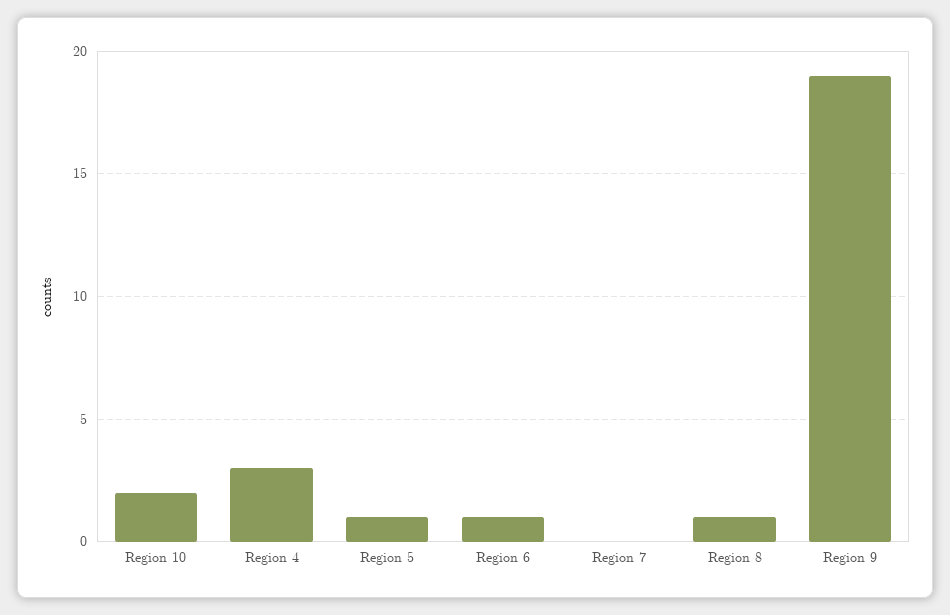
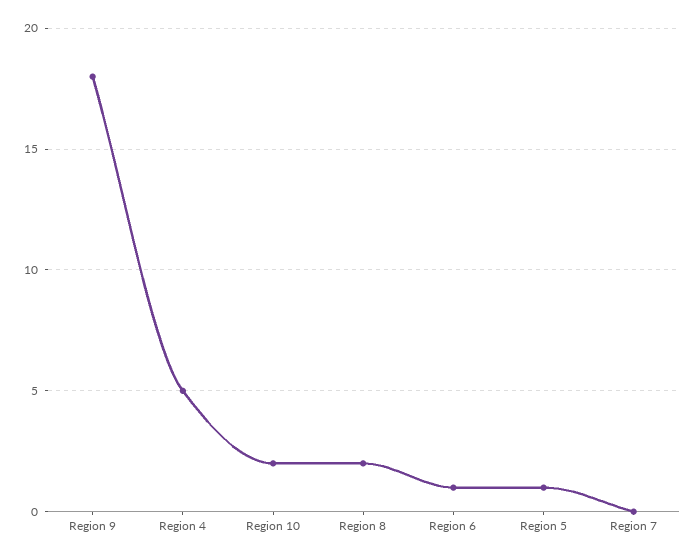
  {
    "Region 10": 2,
-   "Region 4": 3,
+   "Region 4": 5,
    "Region 5": 1,
    "Region 6": 1,
    "Region 7": 0,
-   "Region 8": 1,
+   "Region 8": 2,
-   "Region 9": 19
+   "Region 9": 18
  }

